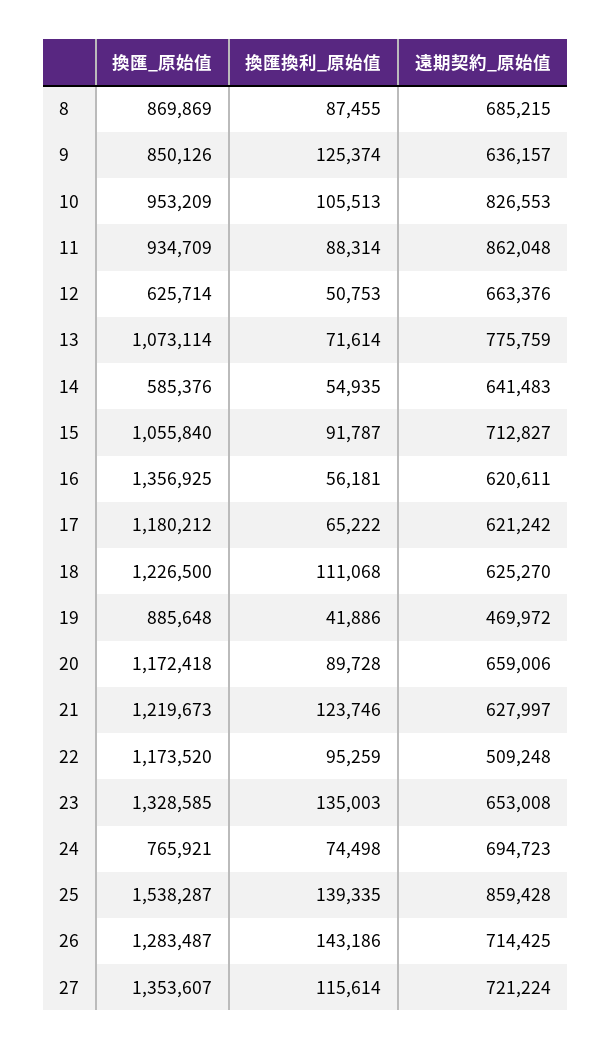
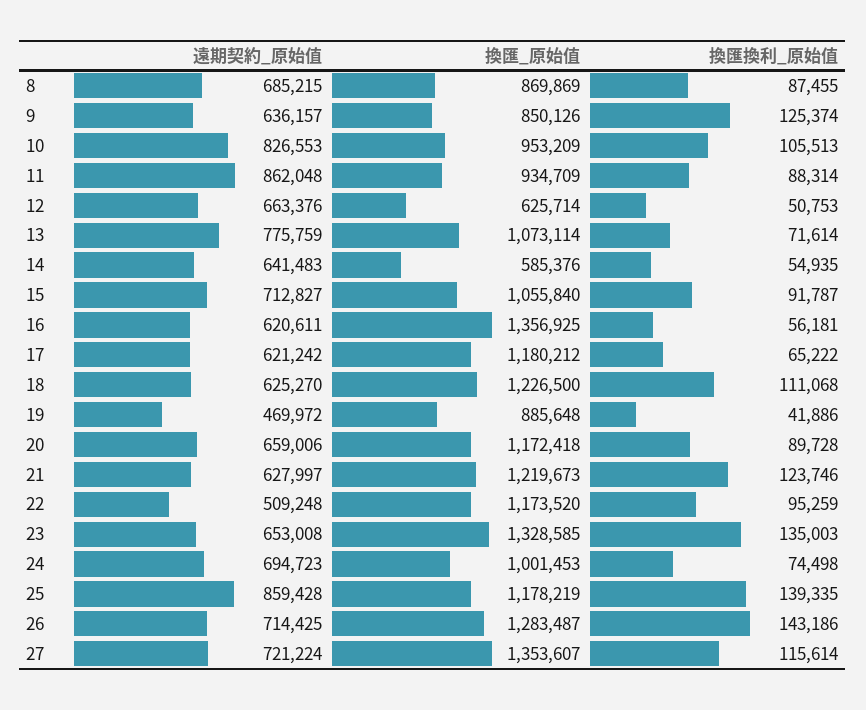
  {
    "換匯_原始值": {
      "8": 869869,
      "9": 850126,
      "10": 953209,
      "11": 934709,
      "12": 625714,
      "13": 1073114,
      "14": 585376,
      "15": 1055840,
      "16": 1356925,
      "17": 1180212,
      "18": 1226500,
      "19": 885648,
      "20": 1172418,
      "21": 1219673,
      "22": 1173520,
      "23": 1328585,
-     "24": 765921,
+     "24": 1001453,
-     "25": 1538287,
+     "25": 1178219,
      "26": 1283487,
      "27": 1353607
    },
    "換匯換利_原始值": {
      "8": 87455,
      "9": 125374,
      "10": 105513,
      "11": 88314,
      "12": 50753,
      "13": 71614,
      "14": 54935,
      "15": 91787,
      "16": 56181,
      "17": 65222,
      "18": 111068,
      "19": 41886,
      "20": 89728,
      "21": 123746,
      "22": 95259,
      "23": 135003,
      "24": 74498,
      "25": 139335,
      "26": 143186,
      "27": 115614
    },
    "遠期契約_原始值": {
      "8": 685215,
      "9": 636157,
      "10": 826553,
      "11": 862048,
      "12": 663376,
      "13": 775759,
      "14": 641483,
      "15": 712827,
      "16": 620611,
      "17": 621242,
      "18": 625270,
      "19": 469972,
      "20": 659006,
      "21": 627997,
      "22": 509248,
      "23": 653008,
      "24": 694723,
      "25": 859428,
      "26": 714425,
      "27": 721224
    }
  }

